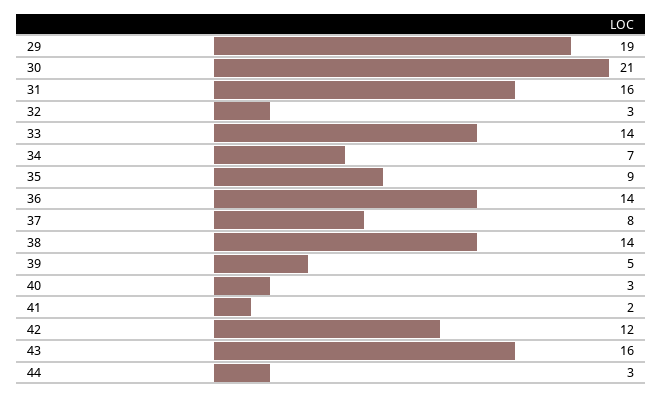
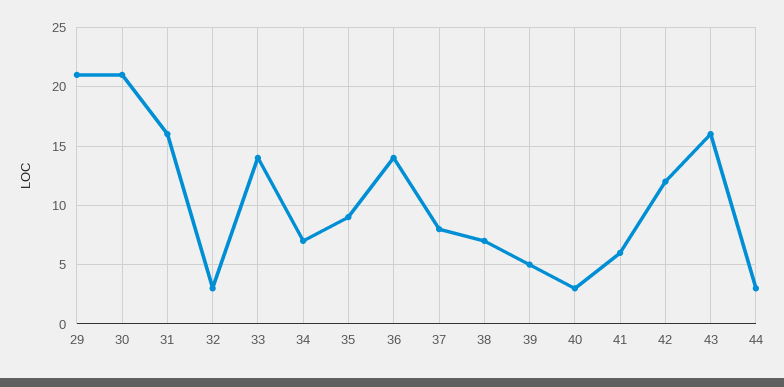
  {
-   "29": 19,
+   "29": 21,
    "30": 21,
    "31": 16,
    "32": 3,
    "33": 14,
    "34": 7,
    "35": 9,
    "36": 14,
    "37": 8,
-   "38": 14,
+   "38": 7,
    "39": 5,
    "40": 3,
-   "41": 2,
+   "41": 6,
    "42": 12,
    "43": 16,
    "44": 3
  }

